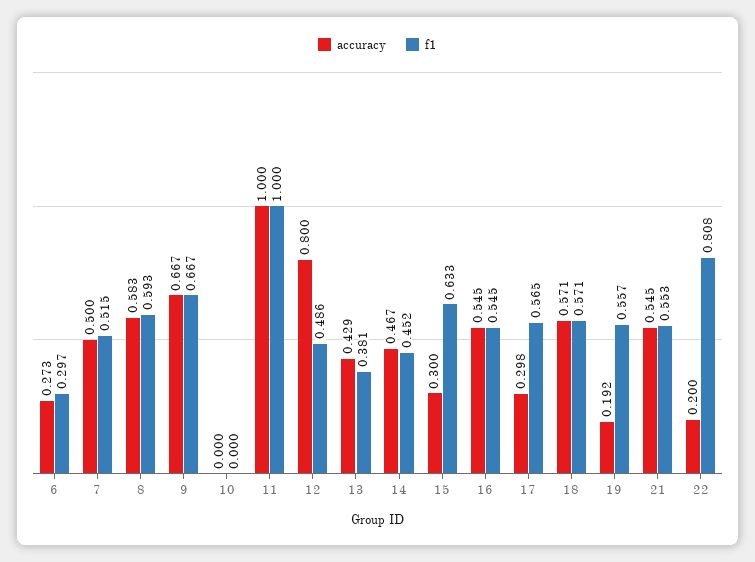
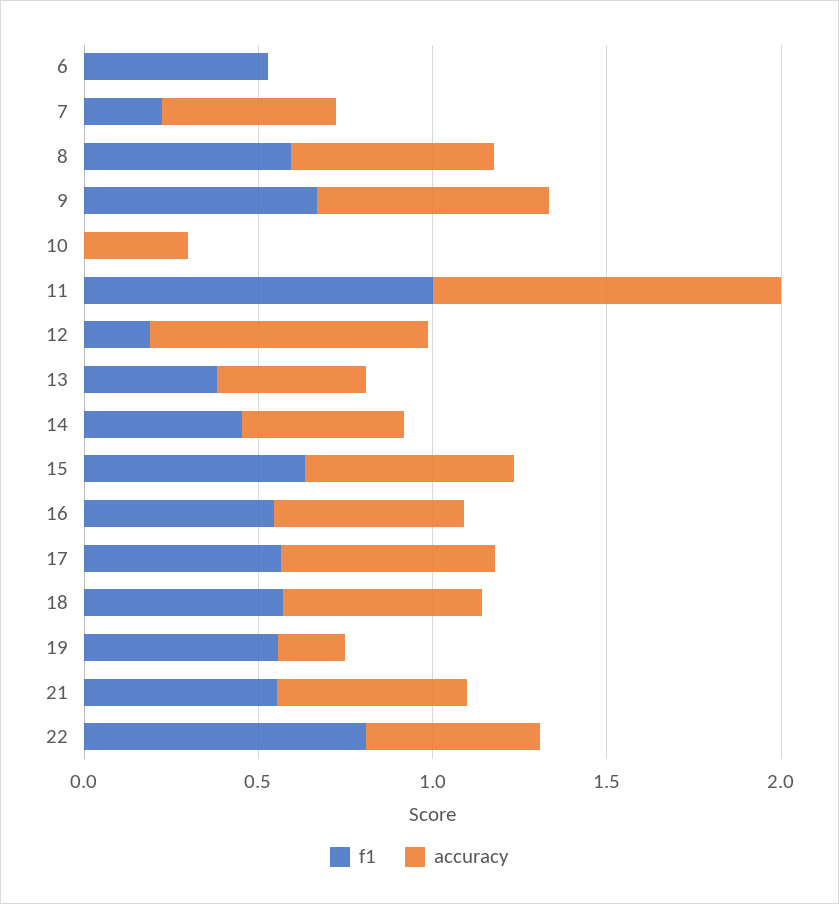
  {
    "accuracy": {
-     "6": 0.273,
+     "6": 0,
      "7": 0.5,
      "8": 0.583,
      "9": 0.667,
-     "10": 0,
+     "10": 0.3,
      "11": 1,
      "12": 0.8,
      "13": 0.429,
      "14": 0.467,
-     "15": 0.3,
+     "15": 0.6,
      "16": 0.545,
-     "17": 0.298,
+     "17": 0.6,
      "18": 0.571,
      "19": 0.192,
      "21": 0.545,
-     "22": 0.2
+     "22": 0.5
    },
    "f1": {
-     "6": 0.297,
+     "6": 0.5,
-     "7": 0.515,
+     "7": 0.2,
      "8": 0.593,
      "9": 0.667,
      "10": 0,
      "11": 1,
-     "12": 0.486,
+     "12": 0.2,
      "13": 0.381,
      "14": 0.452,
      "15": 0.633,
      "16": 0.545,
      "17": 0.565,
      "18": 0.571,
      "19": 0.557,
      "21": 0.553,
      "22": 0.808
    }
  }

